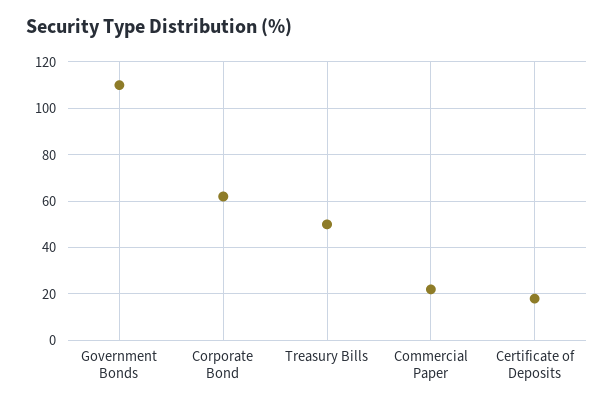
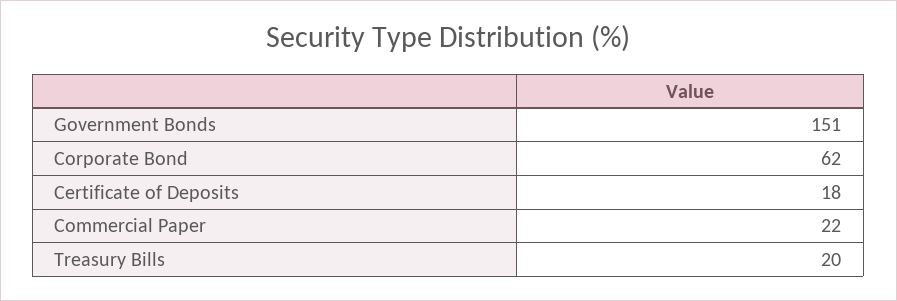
  {
-   "Government Bonds": 110,
+   "Government Bonds": 151,
    "Corporate Bond": 62,
-   "Treasury Bills": 50,
+   "Treasury Bills": 20,
    "Commercial Paper": 22,
    "Certificate of Deposits": 18
  }

